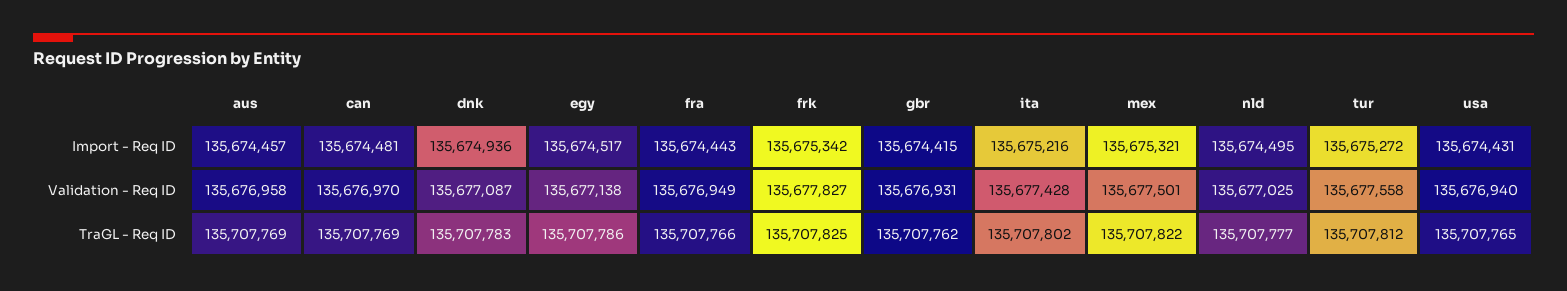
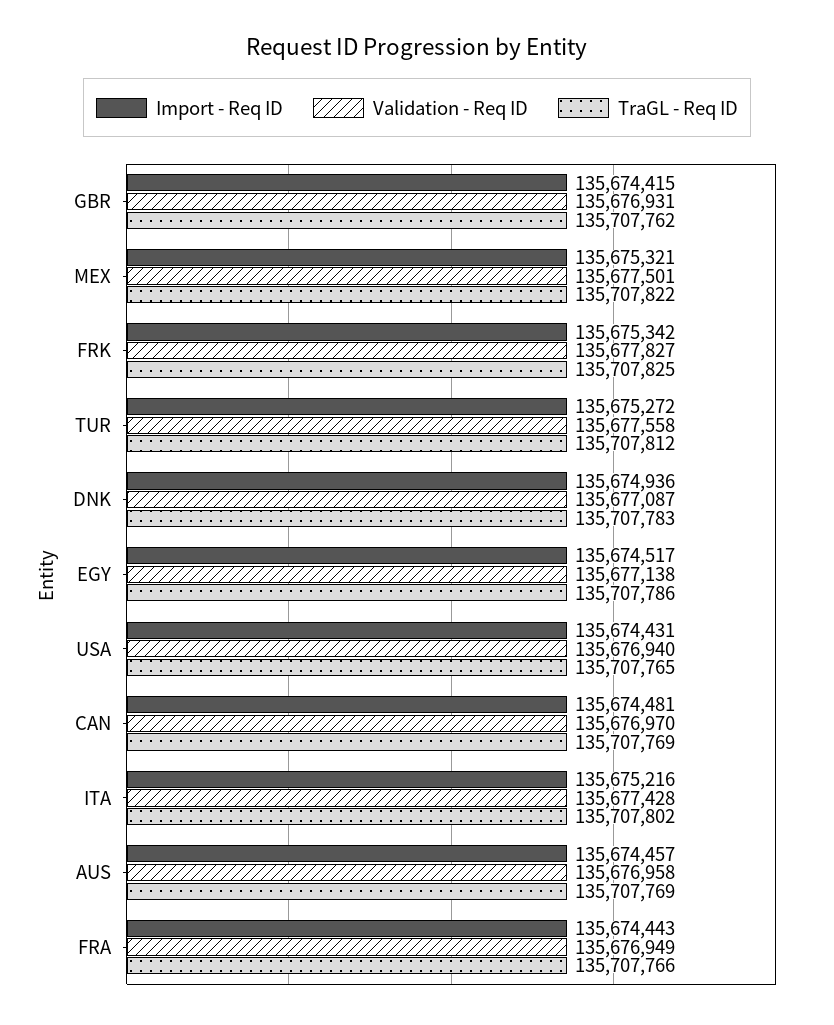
  {
    "Import - Req ID": {
      "aus": 135674457,
      "can": 135674481,
      "dnk": 135674936,
      "egy": 135674517,
      "fra": 135674443,
      "frk": 135675342,
      "gbr": 135674415,
      "ita": 135675216,
      "mex": 135675321,
-     "nld": 135674495,
      "tur": 135675272,
      "usa": 135674431
    },
    "Validation - Req ID": {
      "aus": 135676958,
      "can": 135676970,
      "dnk": 135677087,
      "egy": 135677138,
      "fra": 135676949,
      "frk": 135677827,
      "gbr": 135676931,
      "ita": 135677428,
      "mex": 135677501,
-     "nld": 135677025,
      "tur": 135677558,
      "usa": 135676940
    },
    "TraGL - Req ID": {
      "aus": 135707769,
      "can": 135707769,
      "dnk": 135707783,
      "egy": 135707786,
      "fra": 135707766,
      "frk": 135707825,
      "gbr": 135707762,
      "ita": 135707802,
      "mex": 135707822,
-     "nld": 135707777,
      "tur": 135707812,
      "usa": 135707765
    }
  }

